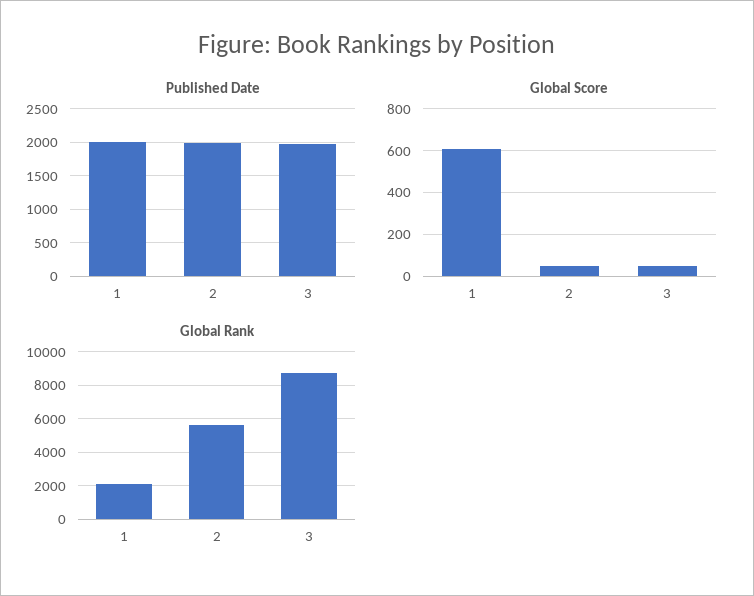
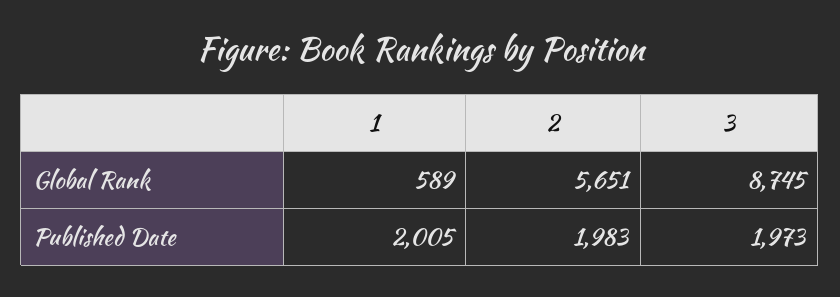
  {
    "Published Date": {
      "1": 2005,
      "2": 1983,
      "3": 1973
    },
-   "Global Score": {
-     "1": 600,
-     "2": 50,
-     "3": 50
-   },
    "Global Rank": {
-     "1": 2000,
+     "1": 589,
      "2": 5651,
      "3": 8745
    }
  }

